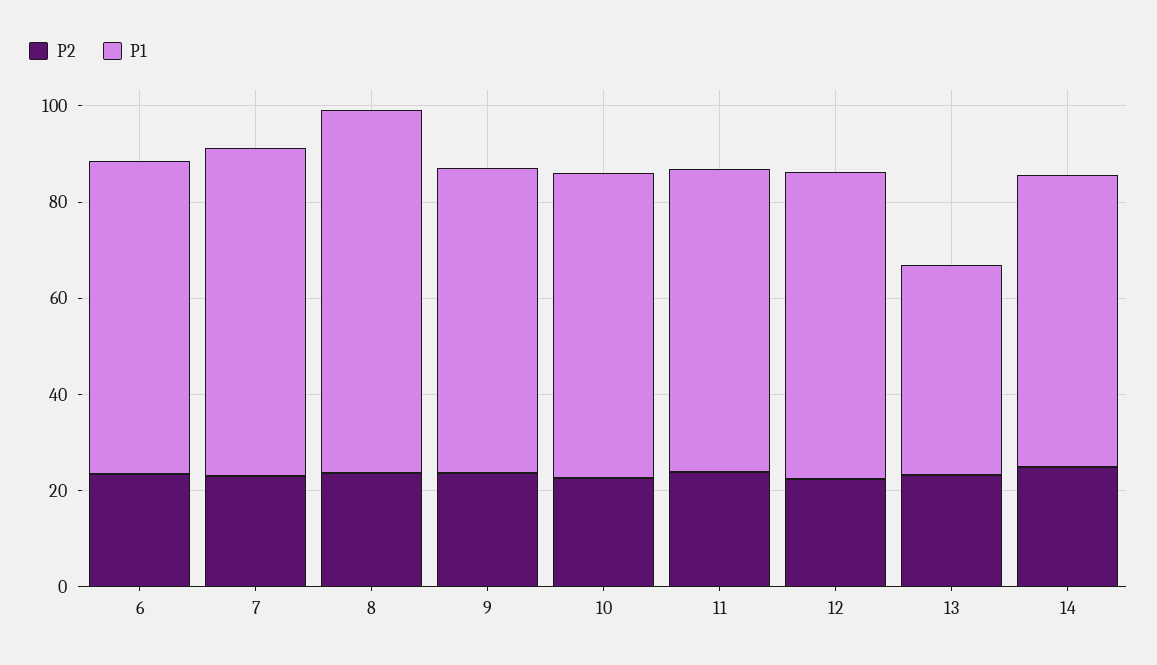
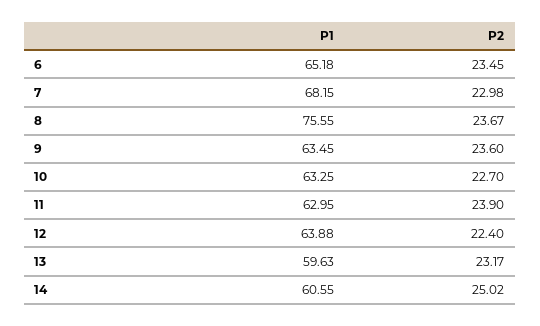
  {
    "P2": {
      "6": 23.45,
      "7": 22.98,
      "8": 23.67,
      "9": 23.6,
      "10": 22.7,
      "11": 23.9,
      "12": 22.4,
      "13": 23.17,
      "14": 25.02
    },
    "P1": {
      "6": 65.18,
      "7": 68.15,
      "8": 75.55,
      "9": 63.45,
      "10": 63.25,
      "11": 62.95,
      "12": 63.88,
-     "13": 45,
+     "13": 59.63,
      "14": 60.55
    }
  }

